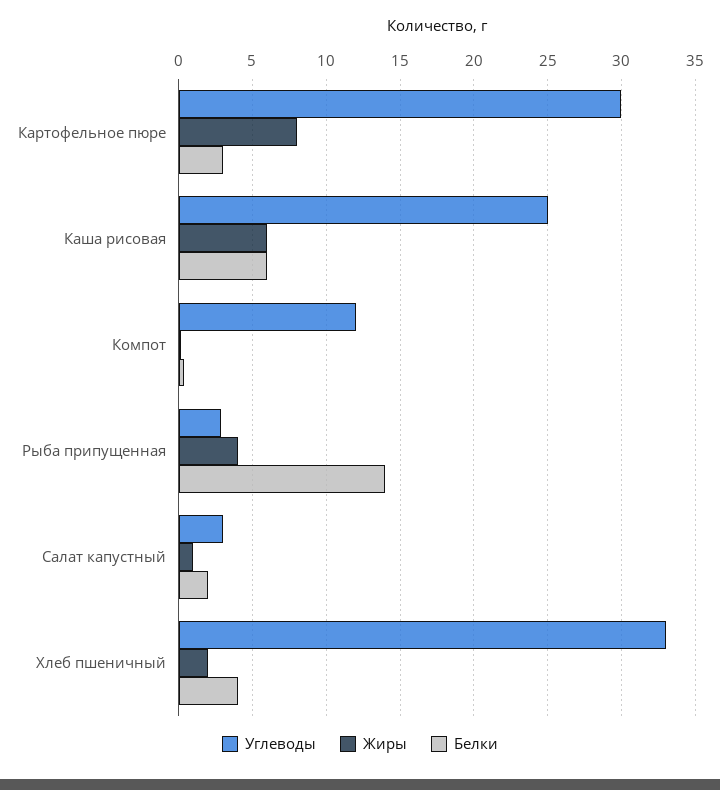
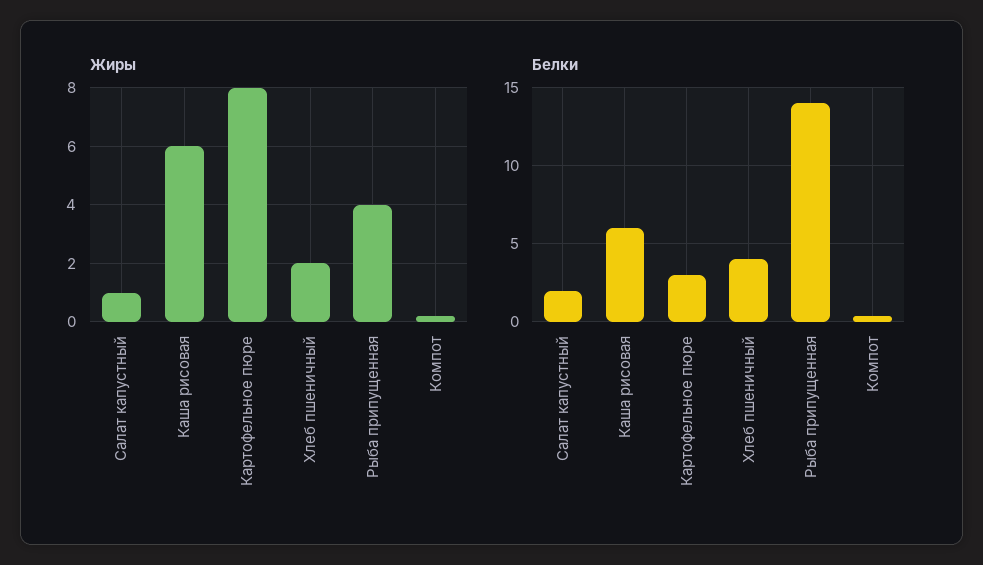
  {
-   "Углеводы": {
-     "Картофельное пюре": 30,
-     "Каша рисовая": 25,
-     "Компот": 12,
-     "Рыба припущенная": 3,
-     "Салат капустный": 3,
-     "Хлеб пшеничный": 33
-   },
    "Жиры": {
      "Картофельное пюре": 8,
      "Каша рисовая": 6,
      "Компот": 0,
      "Рыба припущенная": 4,
      "Салат капустный": 1,
      "Хлеб пшеничный": 2
    },
    "Белки": {
      "Картофельное пюре": 3,
      "Каша рисовая": 6,
      "Компот": 0.5,
      "Рыба припущенная": 14,
      "Салат капустный": 2,
      "Хлеб пшеничный": 4
    }
  }

